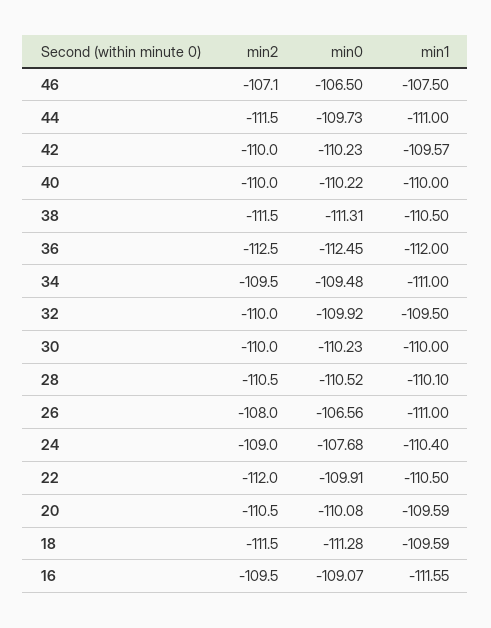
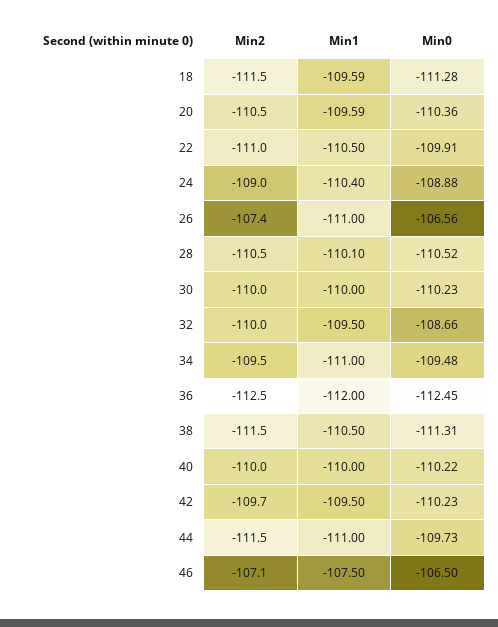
  {
    "min2": {
      "46": -107.1,
      "44": -111.5,
-     "42": -110,
+     "42": -109.7,
      "40": -110,
      "38": -111.5,
      "36": -112.5,
      "34": -109.5,
      "32": -110,
      "30": -110,
      "28": -110.5,
-     "26": -108,
+     "26": -107.4,
      "24": -109,
-     "22": -112,
+     "22": -111,
      "20": -110.5,
-     "18": -111.5,
+     "18": -111.5
-     "16": -109.5
    },
    "min0": {
      "46": -106.5,
      "44": -109.73,
      "42": -110.23,
      "40": -110.22,
      "38": -111.31,
      "36": -112.45,
      "34": -109.48,
-     "32": -109.92,
+     "32": -108.66,
      "30": -110.23,
      "28": -110.52,
      "26": -106.56,
-     "24": -107.68,
+     "24": -108.88,
      "22": -109.91,
-     "20": -110.08,
+     "20": -110.36,
-     "18": -111.28,
+     "18": -111.28
-     "16": -109.07
    },
    "min1": {
      "46": -107.5,
      "44": -111,
-     "42": -109.57,
+     "42": -109.5,
      "40": -110,
      "38": -110.5,
      "36": -112,
      "34": -111,
      "32": -109.5,
      "30": -110,
      "28": -110.1,
      "26": -111,
      "24": -110.4,
      "22": -110.5,
      "20": -109.59,
-     "18": -109.59,
+     "18": -109.59
-     "16": -111.55
    }
  }

